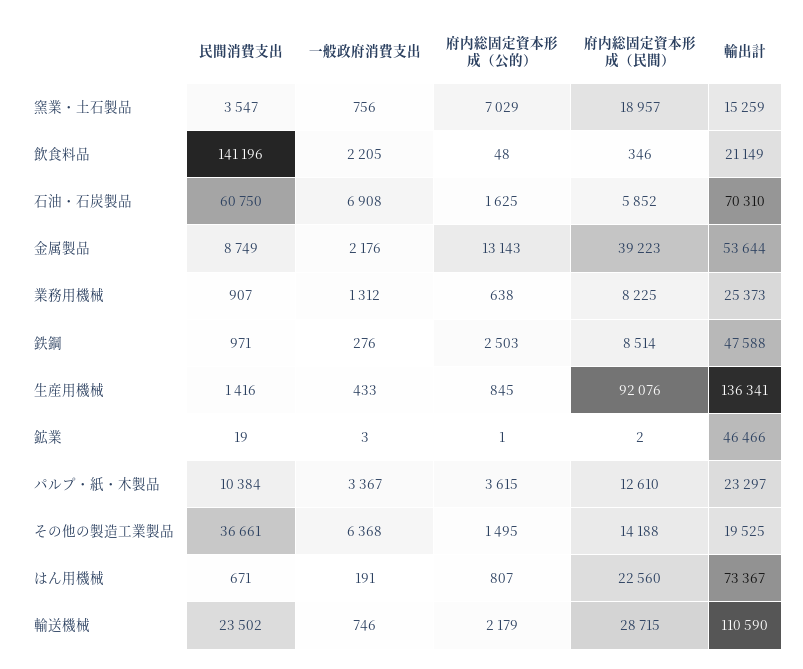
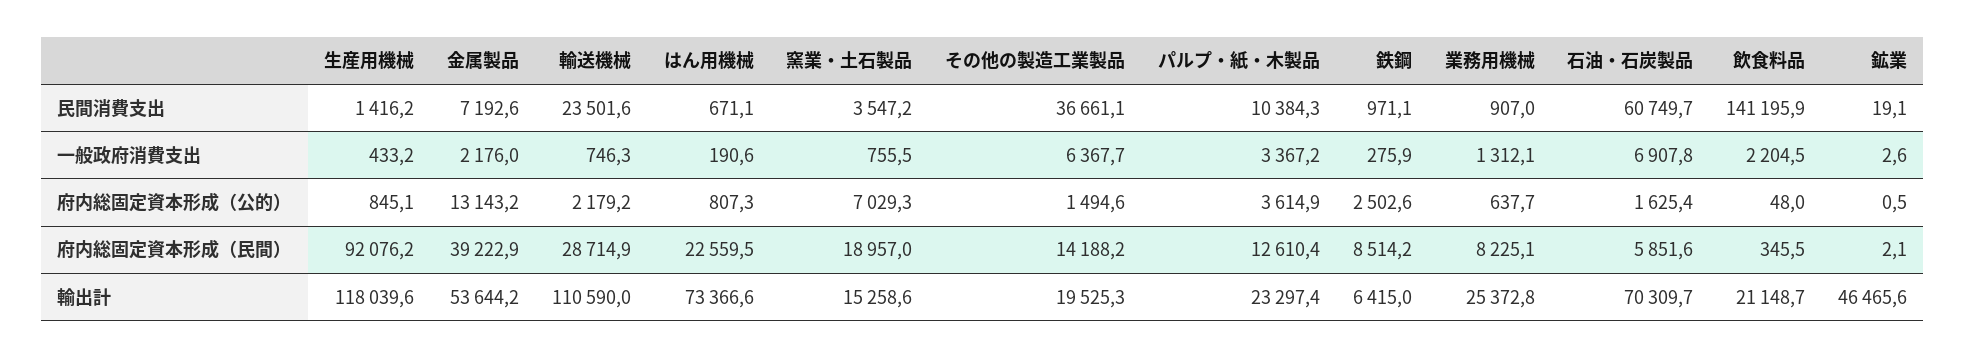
  {
    "民間消費支出": {
      "窯業・土石製品": 3547.2,
      "飲食料品": 141195.9,
      "石油・石炭製品": 60749.7,
-     "金属製品": 8749,
+     "金属製品": 7192.6,
      "業務用機械": 907,
      "鉄鋼": 971.1,
      "生産用機械": 1416.2,
      "鉱業": 19.1,
      "パルプ・紙・木製品": 10384.3,
      "その他の製造工業製品": 36661.1,
      "はん用機械": 671.1,
      "輸送機械": 23501.6
    },
    "一般政府消費支出": {
      "窯業・土石製品": 755.5,
      "飲食料品": 2204.5,
      "石油・石炭製品": 6907.8,
      "金属製品": 2176,
      "業務用機械": 1312.1,
      "鉄鋼": 275.9,
      "生産用機械": 433.2,
      "鉱業": 2.6,
      "パルプ・紙・木製品": 3367.2,
      "その他の製造工業製品": 6367.7,
      "はん用機械": 190.6,
      "輸送機械": 746.3
    },
    "府内総固定資本形成（公的）": {
      "窯業・土石製品": 7029.3,
      "飲食料品": 48,
      "石油・石炭製品": 1625.4,
      "金属製品": 13143.2,
      "業務用機械": 637.7,
      "鉄鋼": 2502.6,
      "生産用機械": 845.1,
      "鉱業": 0.5,
      "パルプ・紙・木製品": 3614.9,
      "その他の製造工業製品": 1494.6,
      "はん用機械": 807.3,
      "輸送機械": 2179.2
    },
    "府内総固定資本形成（民間）": {
      "窯業・土石製品": 18957,
      "飲食料品": 345.5,
      "石油・石炭製品": 5851.6,
      "金属製品": 39222.9,
      "業務用機械": 8225.1,
      "鉄鋼": 8514.2,
      "生産用機械": 92076.2,
      "鉱業": 2.1,
      "パルプ・紙・木製品": 12610.4,
      "その他の製造工業製品": 14188.2,
      "はん用機械": 22559.5,
      "輸送機械": 28714.9
    },
    "輸出計": {
      "窯業・土石製品": 15258.6,
      "飲食料品": 21148.7,
      "石油・石炭製品": 70309.7,
      "金属製品": 53644.2,
      "業務用機械": 25372.8,
-     "鉄鋼": 47588,
+     "鉄鋼": 6415,
-     "生産用機械": 136341,
+     "生産用機械": 118039.6,
      "鉱業": 46465.6,
      "パルプ・紙・木製品": 23297.4,
      "その他の製造工業製品": 19525.3,
      "はん用機械": 73366.6,
      "輸送機械": 110590
    }
  }

